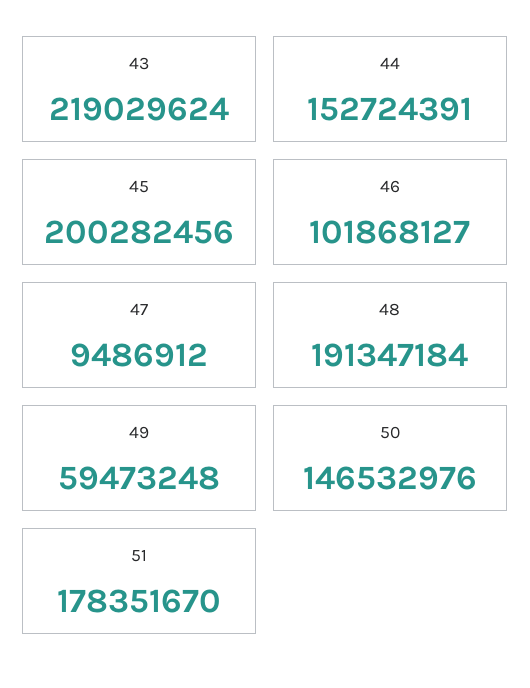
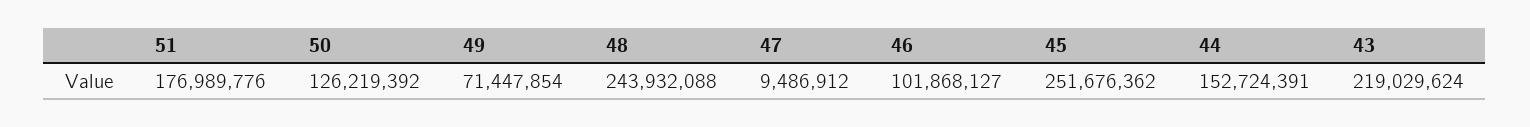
  {
    "43": 219029624,
    "44": 152724391,
-   "45": 200282456,
+   "45": 251676362,
    "46": 101868127,
    "47": 9486912,
-   "48": 191347184,
+   "48": 243932088,
-   "49": 59473248,
+   "49": 71447854,
-   "50": 146532976,
+   "50": 126219392,
-   "51": 178351670
+   "51": 176989776
  }

